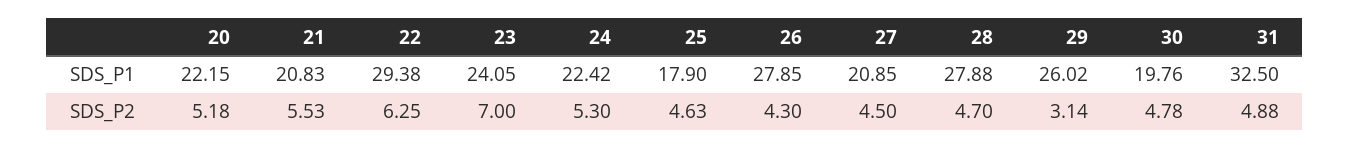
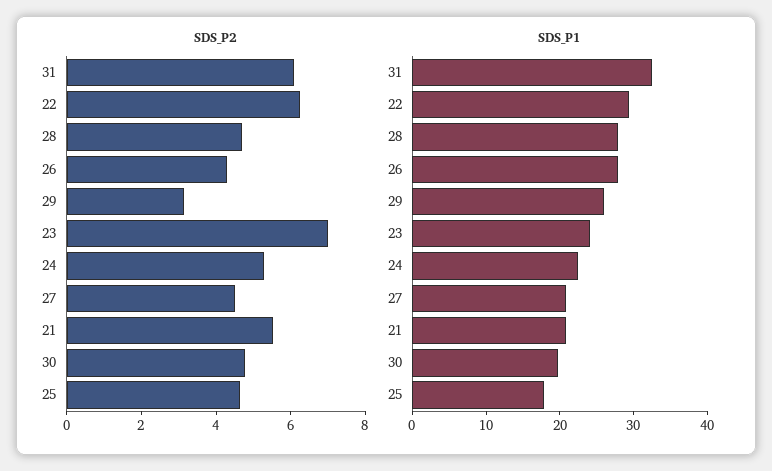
  {
    "SDS_P1": {
-     "20": 22.15,
      "21": 20.83,
      "22": 29.38,
      "23": 24.05,
      "24": 22.42,
      "25": 17.9,
      "26": 27.85,
      "27": 20.85,
      "28": 27.88,
      "29": 26.02,
      "30": 19.76,
      "31": 32.5
    },
    "SDS_P2": {
-     "20": 5.18,
      "21": 5.53,
      "22": 6.25,
      "23": 7,
      "24": 5.3,
      "25": 4.63,
      "26": 4.3,
      "27": 4.5,
      "28": 4.7,
      "29": 3.14,
      "30": 4.78,
-     "31": 4.88
+     "31": 6
    }
  }

